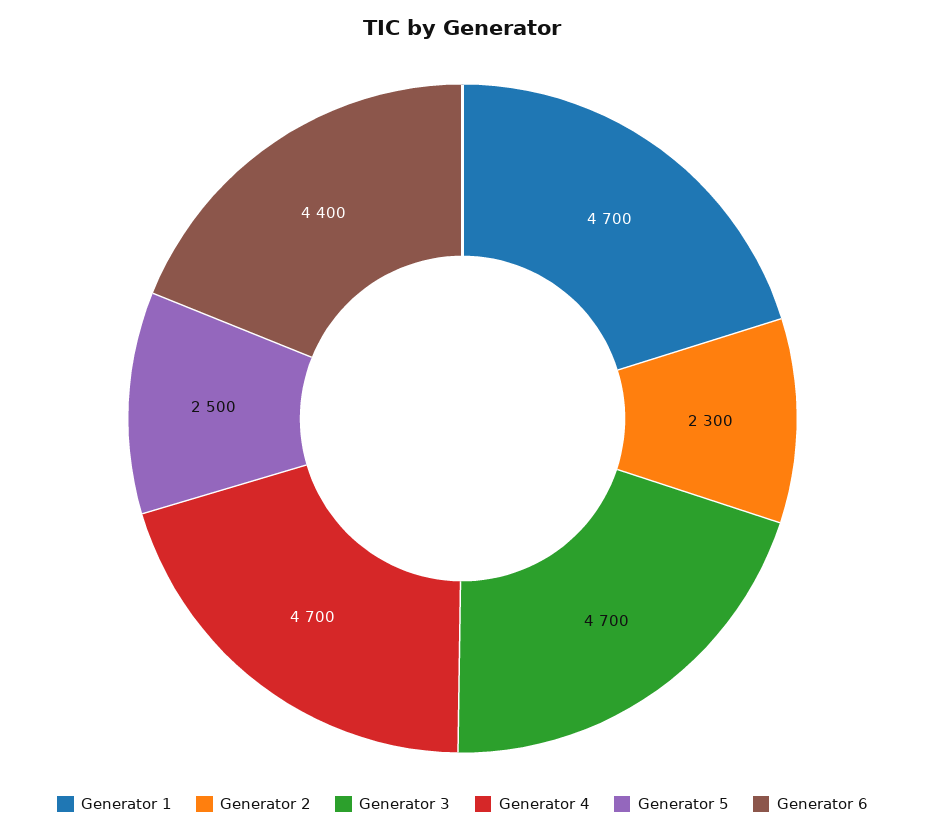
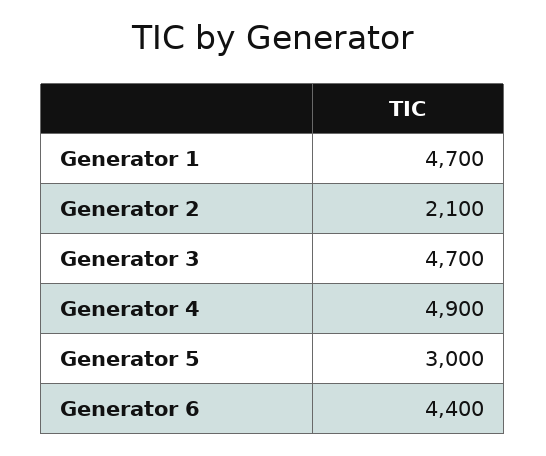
  {
    "Generator 1": 4700,
-   "Generator 2": 2300,
+   "Generator 2": 2100,
    "Generator 3": 4700,
-   "Generator 4": 4700,
+   "Generator 4": 4900,
-   "Generator 5": 2500,
+   "Generator 5": 3000,
    "Generator 6": 4400
  }

